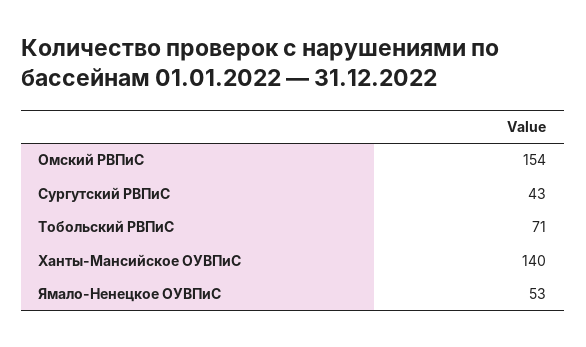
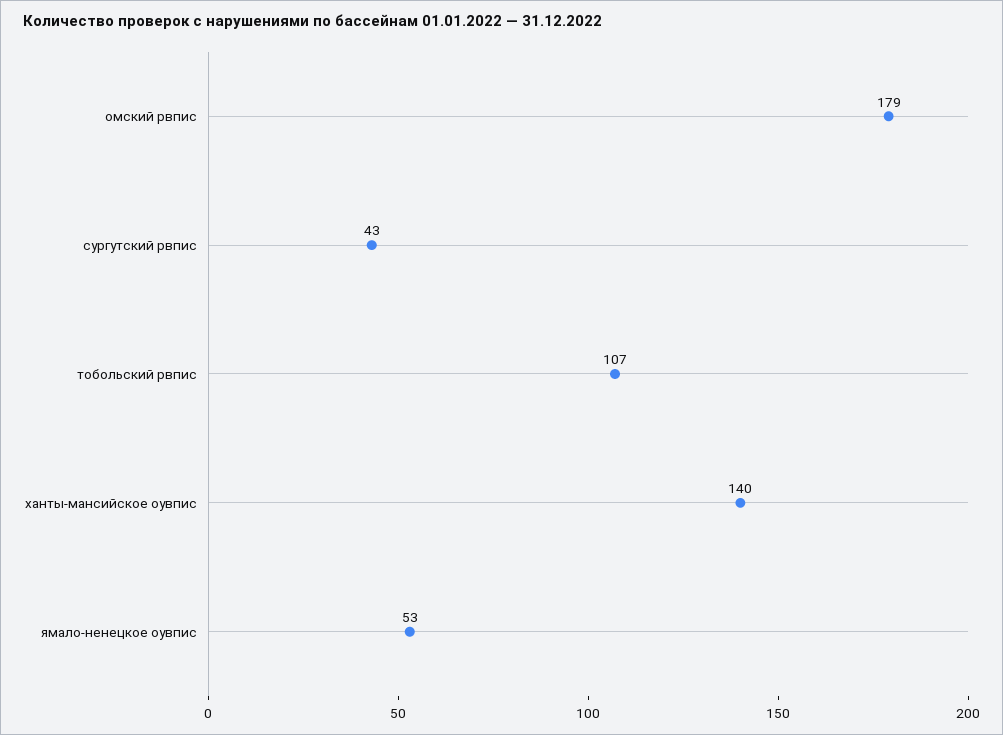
  {
-   "Омский РВПиС": 154,
+   "Омский РВПиС": 179,
    "Сургутский РВПиС": 43,
-   "Тобольский РВПиС": 71,
+   "Тобольский РВПиС": 107,
    "Ханты-Мансийское ОУВПиС": 140,
    "Ямало-Ненецкое ОУВПиС": 53
  }

